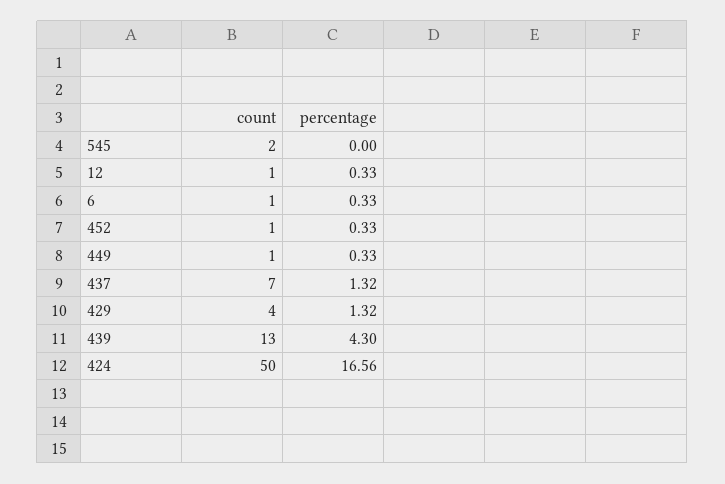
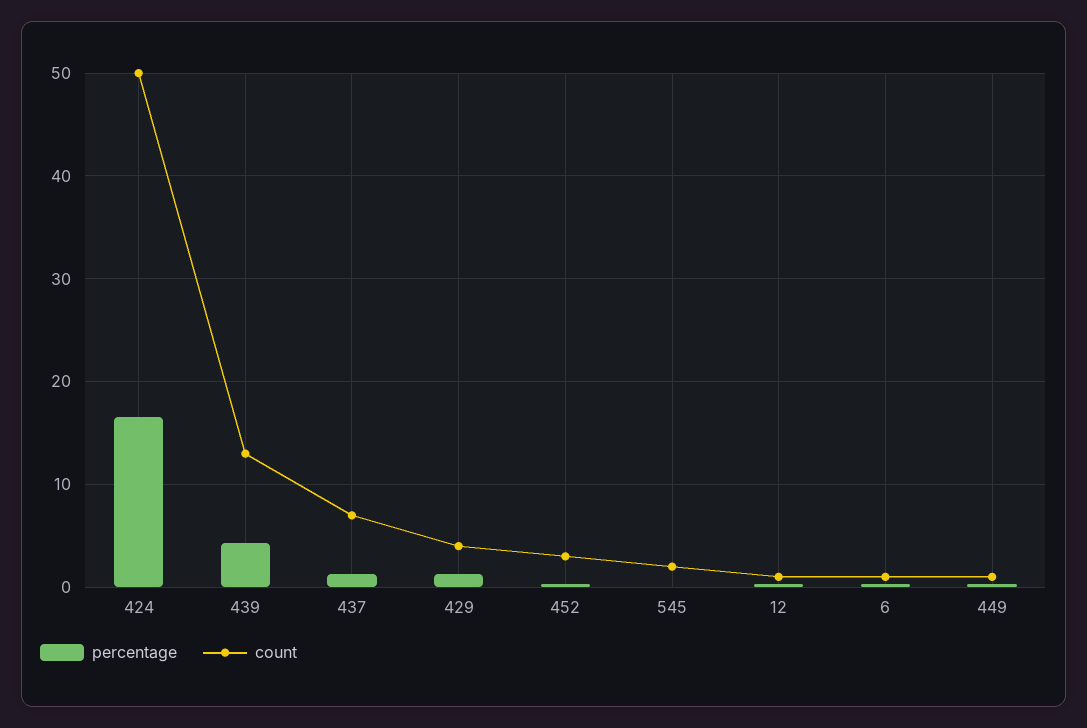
  {
    "count": {
      "545": 2,
      "12": 1,
      "6": 1,
-     "452": 1,
+     "452": 3,
      "449": 1,
      "437": 7,
      "429": 4,
      "439": 13,
      "424": 50
    },
    "percentage": {
      "545": 0,
      "12": 0.33,
      "6": 0.33,
      "452": 0.33,
      "449": 0.33,
      "437": 1.32,
      "429": 1.32,
      "439": 4.3,
      "424": 16.56
    }
  }

